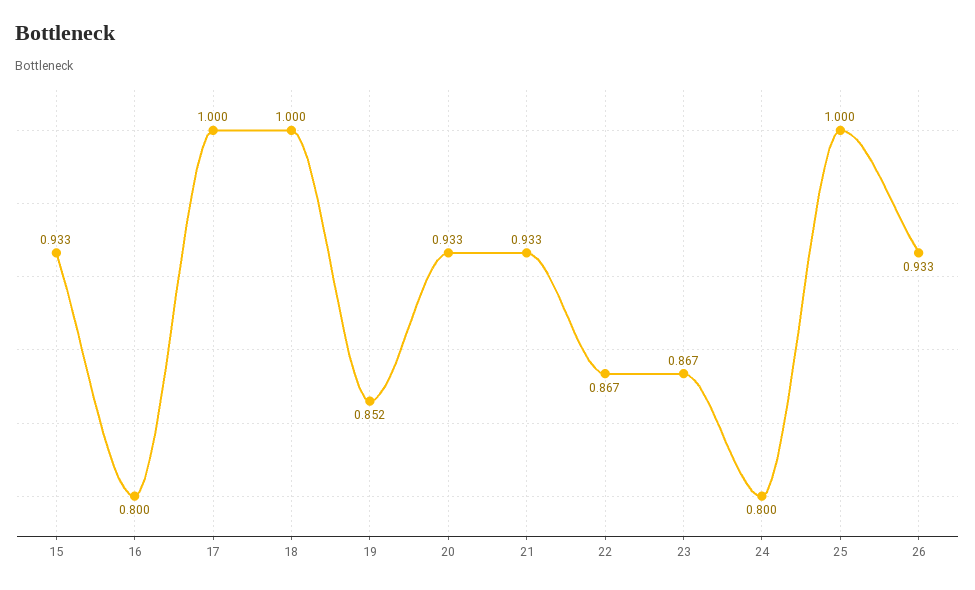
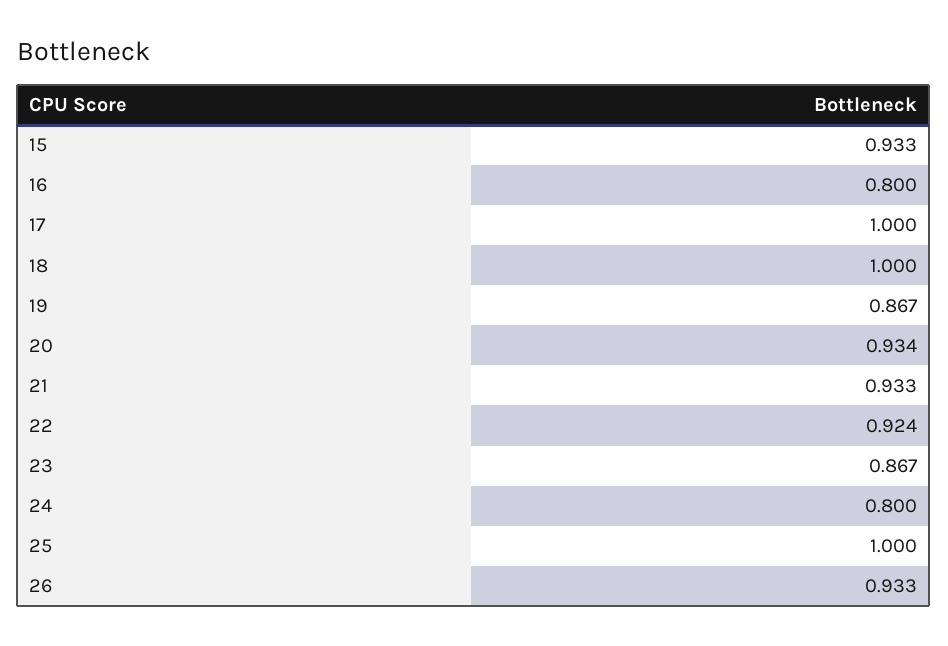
  {
    "15": 0.933,
    "16": 0.8,
    "17": 1,
    "18": 1,
-   "19": 0.852,
+   "19": 0.867,
-   "20": 0.933,
+   "20": 0.934,
    "21": 0.933,
-   "22": 0.867,
+   "22": 0.924,
    "23": 0.867,
    "24": 0.8,
    "25": 1,
    "26": 0.933
  }

